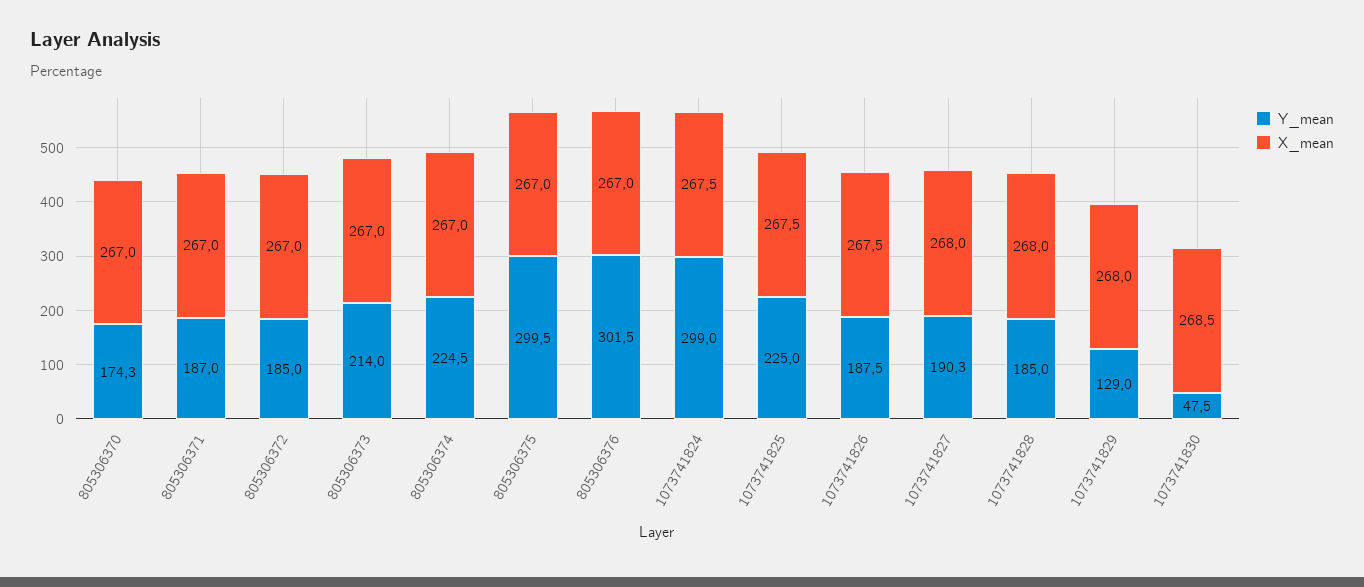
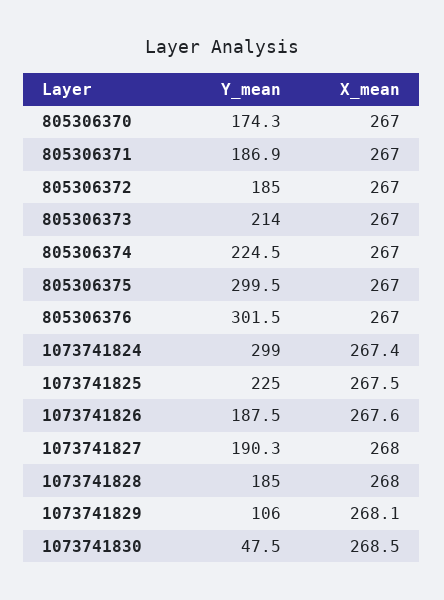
  {
    "Y_mean": {
      "805306370": 174.3,
-     "805306371": 187,
+     "805306371": 186.9,
      "805306372": 185,
      "805306373": 214,
      "805306374": 224.5,
      "805306375": 299.5,
      "805306376": 301.5,
      "1073741824": 299,
      "1073741825": 225,
      "1073741826": 187.5,
      "1073741827": 190.3,
      "1073741828": 185,
-     "1073741829": 129,
+     "1073741829": 106,
      "1073741830": 47.5
    },
    "X_mean": {
      "805306370": 267,
      "805306371": 267,
      "805306372": 267,
      "805306373": 267,
      "805306374": 267,
      "805306375": 267,
      "805306376": 267,
-     "1073741824": 267.5,
+     "1073741824": 267.4,
      "1073741825": 267.5,
-     "1073741826": 267.5,
+     "1073741826": 267.6,
      "1073741827": 268,
      "1073741828": 268,
-     "1073741829": 268,
+     "1073741829": 268.1,
      "1073741830": 268.5
    }
  }

